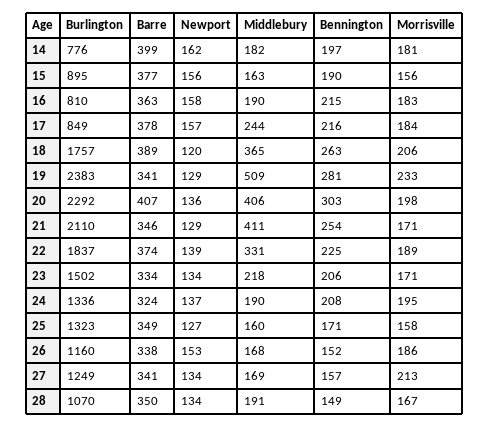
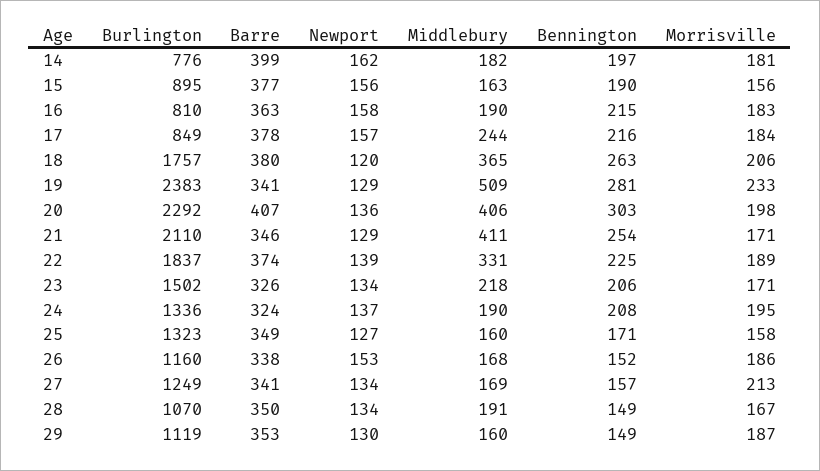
  {
    "Burlington": {
      "14": 776,
      "15": 895,
      "16": 810,
      "17": 849,
      "18": 1757,
      "19": 2383,
      "20": 2292,
      "21": 2110,
      "22": 1837,
      "23": 1502,
      "24": 1336,
      "25": 1323,
      "26": 1160,
      "27": 1249,
-     "28": 1070
+     "28": 1070,
+     "29": 1119
    },
    "Barre": {
      "14": 399,
      "15": 377,
      "16": 363,
      "17": 378,
-     "18": 389,
+     "18": 380,
      "19": 341,
      "20": 407,
      "21": 346,
      "22": 374,
-     "23": 334,
+     "23": 326,
      "24": 324,
      "25": 349,
      "26": 338,
      "27": 341,
-     "28": 350
+     "28": 350,
+     "29": 353
    },
    "Newport": {
      "14": 162,
      "15": 156,
      "16": 158,
      "17": 157,
      "18": 120,
      "19": 129,
      "20": 136,
      "21": 129,
      "22": 139,
      "23": 134,
      "24": 137,
      "25": 127,
      "26": 153,
      "27": 134,
-     "28": 134
+     "28": 134,
+     "29": 130
    },
    "Middlebury": {
      "14": 182,
      "15": 163,
      "16": 190,
      "17": 244,
      "18": 365,
      "19": 509,
      "20": 406,
      "21": 411,
      "22": 331,
      "23": 218,
      "24": 190,
      "25": 160,
      "26": 168,
      "27": 169,
-     "28": 191
+     "28": 191,
+     "29": 160
    },
    "Bennington": {
      "14": 197,
      "15": 190,
      "16": 215,
      "17": 216,
      "18": 263,
      "19": 281,
      "20": 303,
      "21": 254,
      "22": 225,
      "23": 206,
      "24": 208,
      "25": 171,
      "26": 152,
      "27": 157,
-     "28": 149
+     "28": 149,
+     "29": 149
    },
    "Morrisville": {
      "14": 181,
      "15": 156,
      "16": 183,
      "17": 184,
      "18": 206,
      "19": 233,
      "20": 198,
      "21": 171,
      "22": 189,
      "23": 171,
      "24": 195,
      "25": 158,
      "26": 186,
      "27": 213,
-     "28": 167
+     "28": 167,
+     "29": 187
    }
  }

